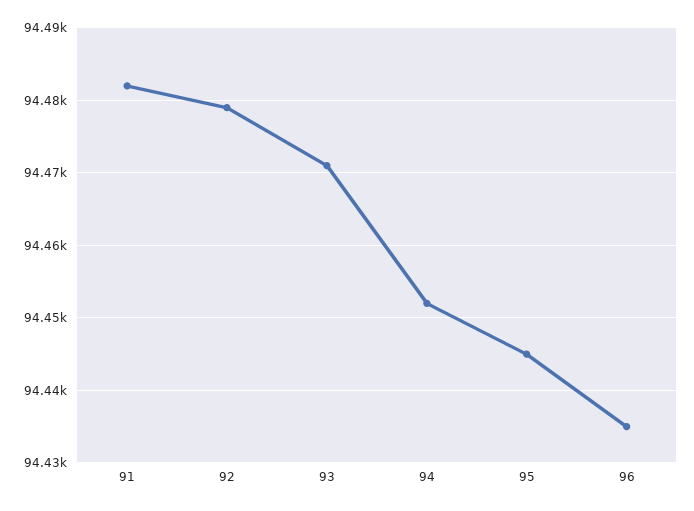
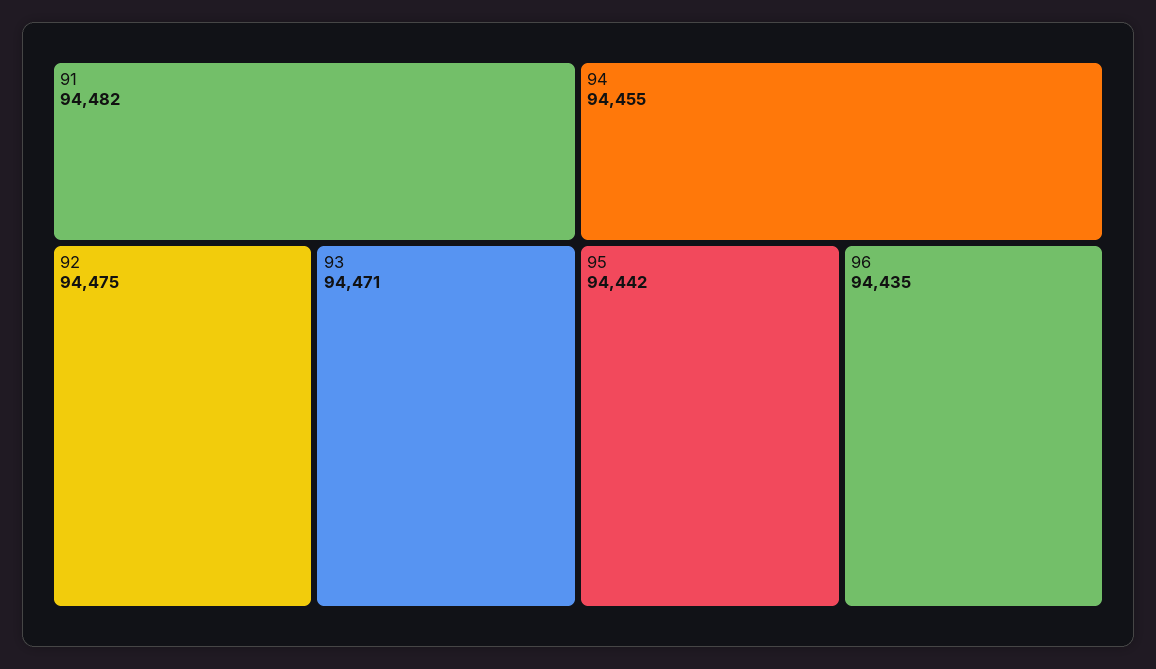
  {
    "91": 94482,
-   "92": 94479,
+   "92": 94475,
    "93": 94471,
-   "94": 94452,
+   "94": 94455,
-   "95": 94445,
+   "95": 94442,
    "96": 94435
  }

